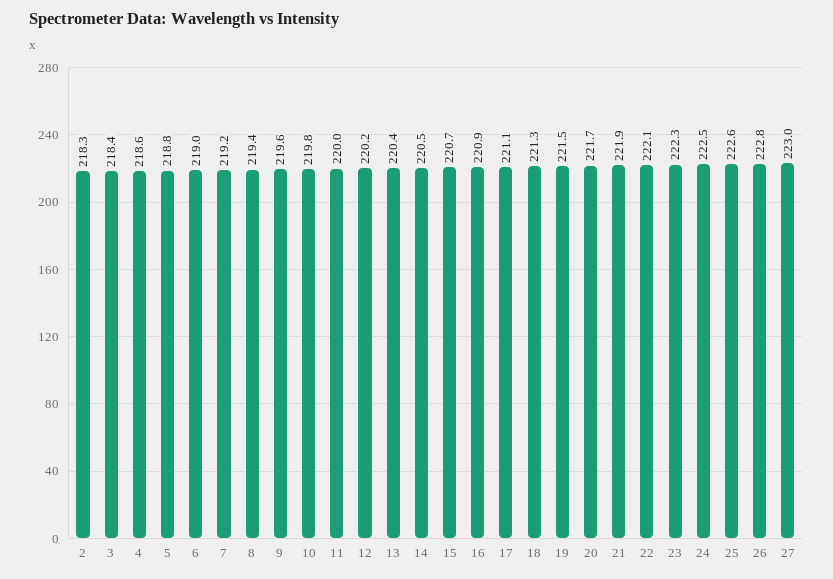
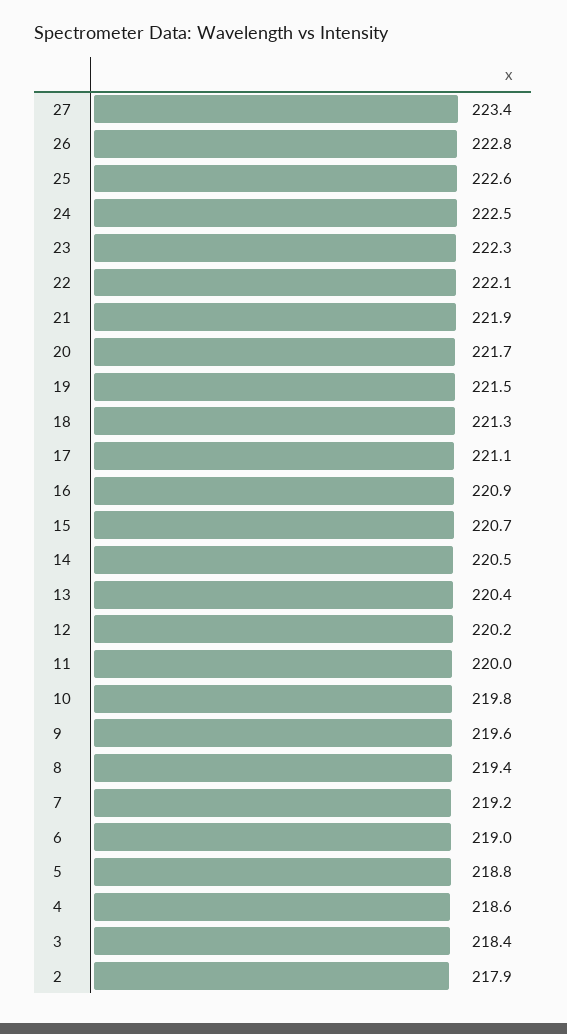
  {
-   "2": 218.3,
+   "2": 217.9,
    "3": 218.4,
    "4": 218.6,
    "5": 218.8,
    "6": 219,
    "7": 219.2,
    "8": 219.4,
    "9": 219.6,
    "10": 219.8,
    "11": 220,
    "12": 220.2,
    "13": 220.4,
    "14": 220.5,
    "15": 220.7,
    "16": 220.9,
    "17": 221.1,
    "18": 221.3,
    "19": 221.5,
    "20": 221.7,
    "21": 221.9,
    "22": 222.1,
    "23": 222.3,
    "24": 222.5,
    "25": 222.6,
    "26": 222.8,
-   "27": 223
+   "27": 223.4
  }

